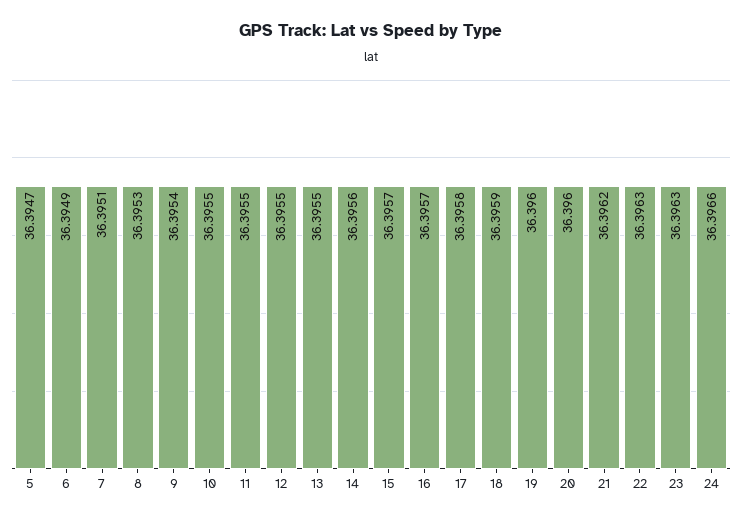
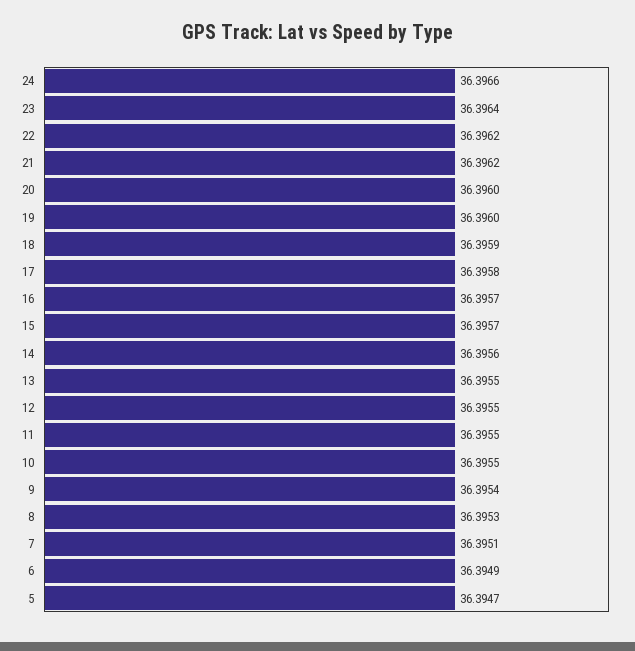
  {
    "5": 36.3947,
    "6": 36.3949,
    "7": 36.3951,
    "8": 36.3953,
    "9": 36.3954,
    "10": 36.3955,
    "11": 36.3955,
    "12": 36.3955,
    "13": 36.3955,
    "14": 36.3956,
    "15": 36.3957,
    "16": 36.3957,
    "17": 36.3958,
    "18": 36.3959,
    "19": 36.396,
    "20": 36.396,
    "21": 36.3962,
-   "22": 36.3963,
+   "22": 36.3962,
-   "23": 36.3963,
+   "23": 36.3964,
    "24": 36.3966
  }

